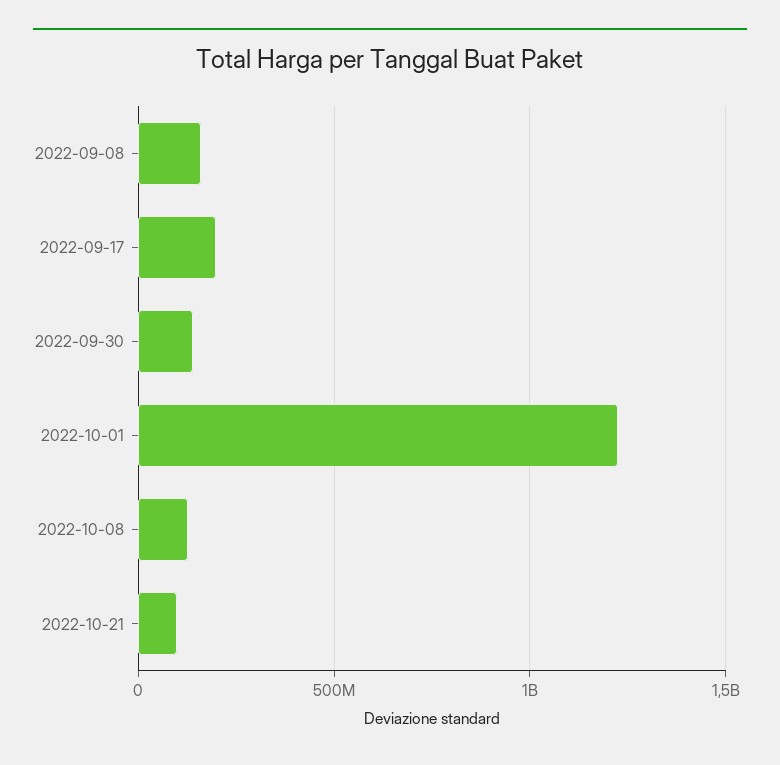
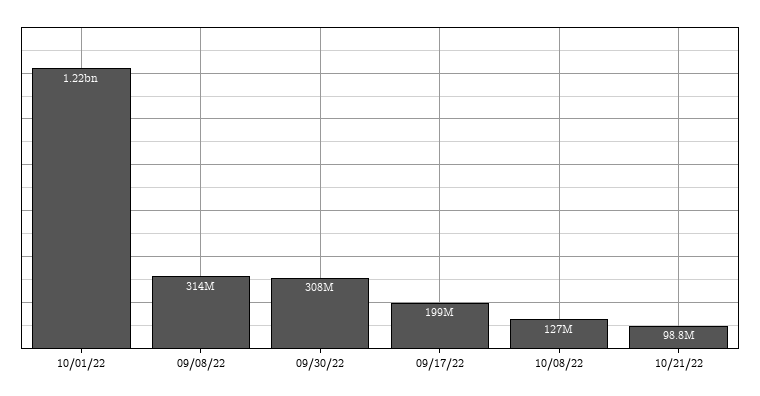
  {
-   "2022-09-08": 150000000,
+   "2022-09-08": 314000000,
    "2022-09-17": 199000000,
-   "2022-09-30": 150000000,
+   "2022-09-30": 308000000,
    "2022-10-01": 1220000000,
    "2022-10-08": 127000000,
    "2022-10-21": 98800000
  }

